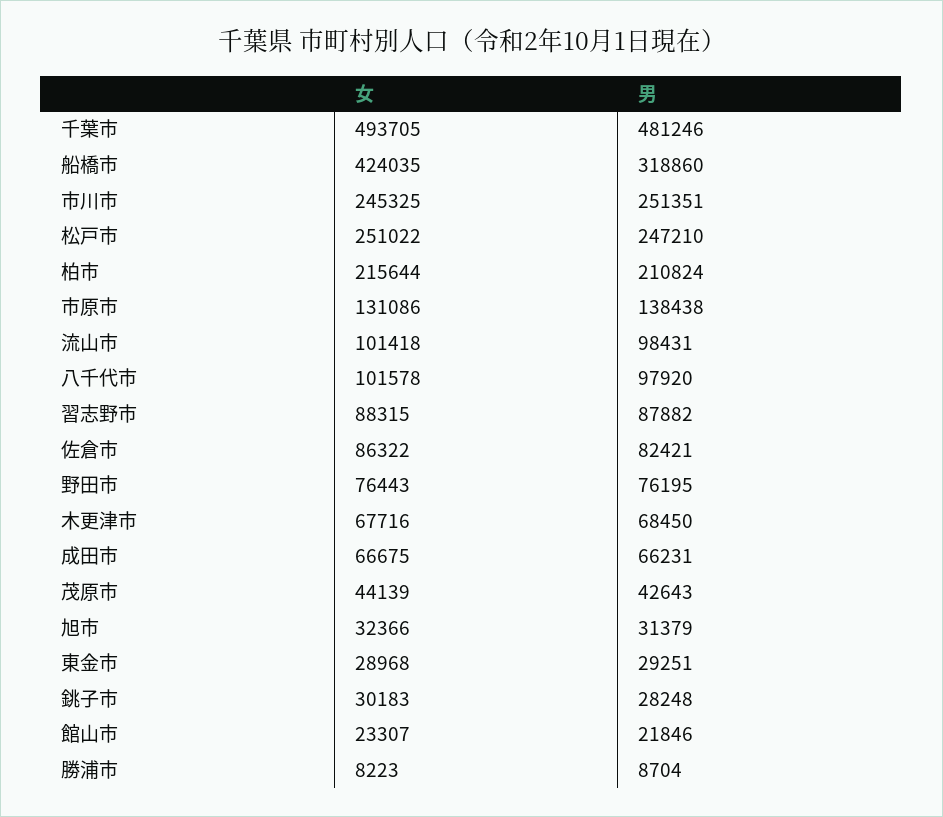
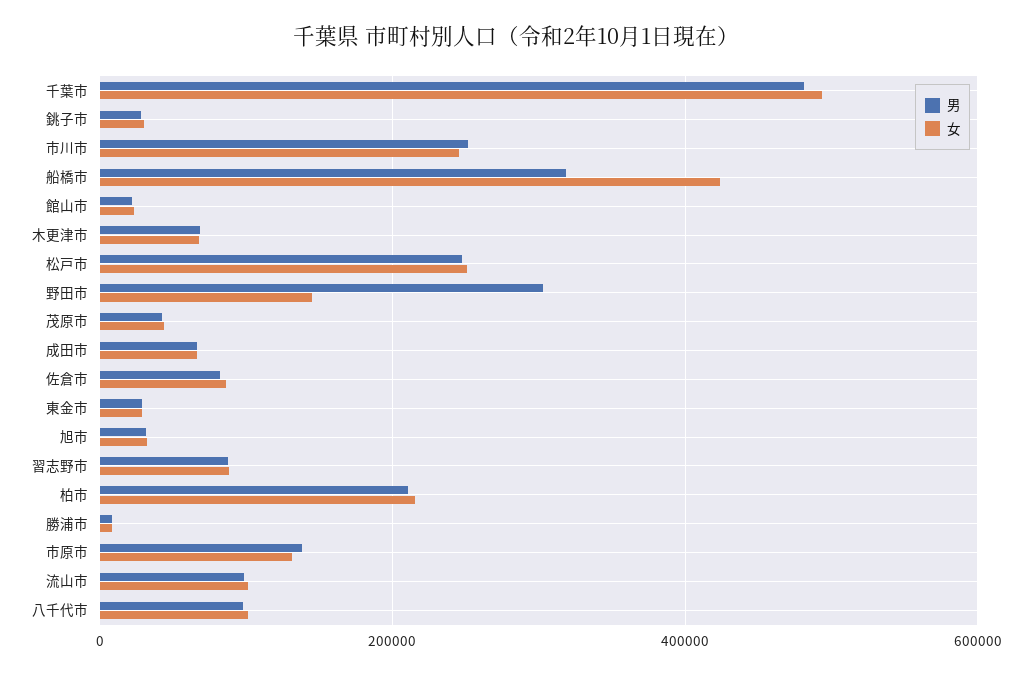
  {
    "女": {
      "千葉市": 493705,
      "船橋市": 424035,
      "市川市": 245325,
      "松戸市": 251022,
      "柏市": 215644,
      "市原市": 131086,
      "流山市": 101418,
      "八千代市": 101578,
      "習志野市": 88315,
      "佐倉市": 86322,
-     "野田市": 76443,
+     "野田市": 140000,
      "木更津市": 67716,
      "成田市": 66675,
      "茂原市": 44139,
      "旭市": 32366,
      "東金市": 28968,
      "銚子市": 30183,
      "館山市": 23307,
      "勝浦市": 8223
    },
    "男": {
      "千葉市": 481246,
      "船橋市": 318860,
      "市川市": 251351,
      "松戸市": 247210,
      "柏市": 210824,
      "市原市": 138438,
      "流山市": 98431,
      "八千代市": 97920,
      "習志野市": 87882,
      "佐倉市": 82421,
-     "野田市": 76195,
+     "野田市": 300000,
      "木更津市": 68450,
      "成田市": 66231,
      "茂原市": 42643,
      "旭市": 31379,
      "東金市": 29251,
      "銚子市": 28248,
      "館山市": 21846,
      "勝浦市": 8704
    }
  }

